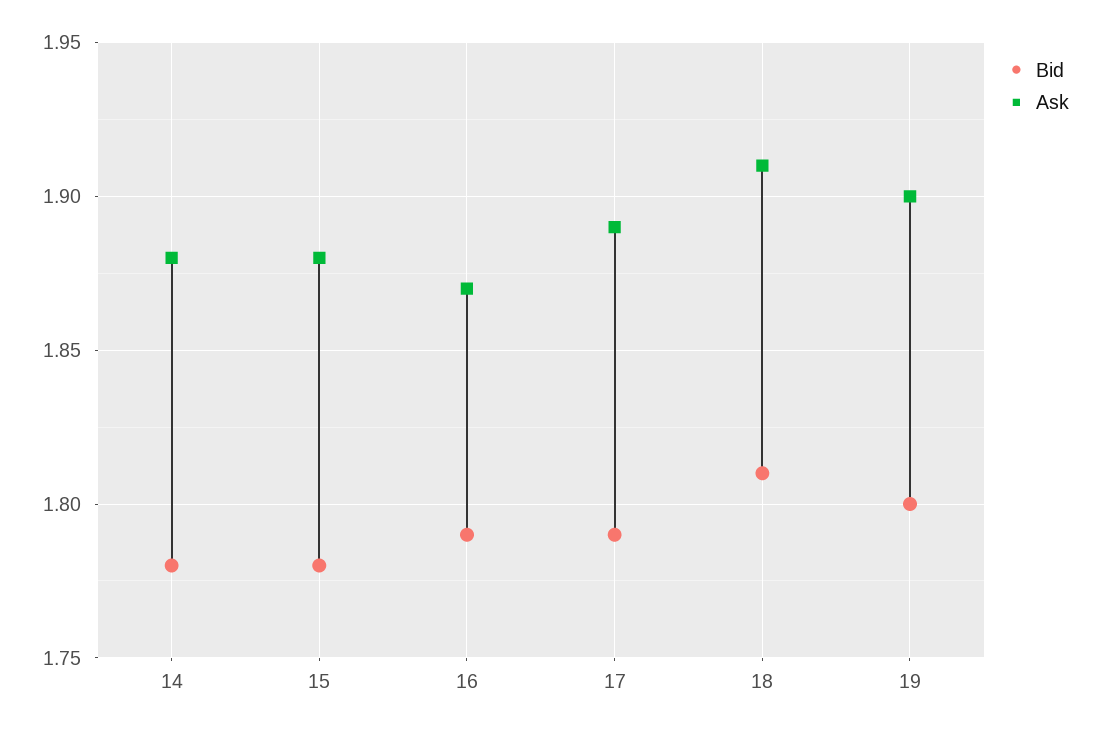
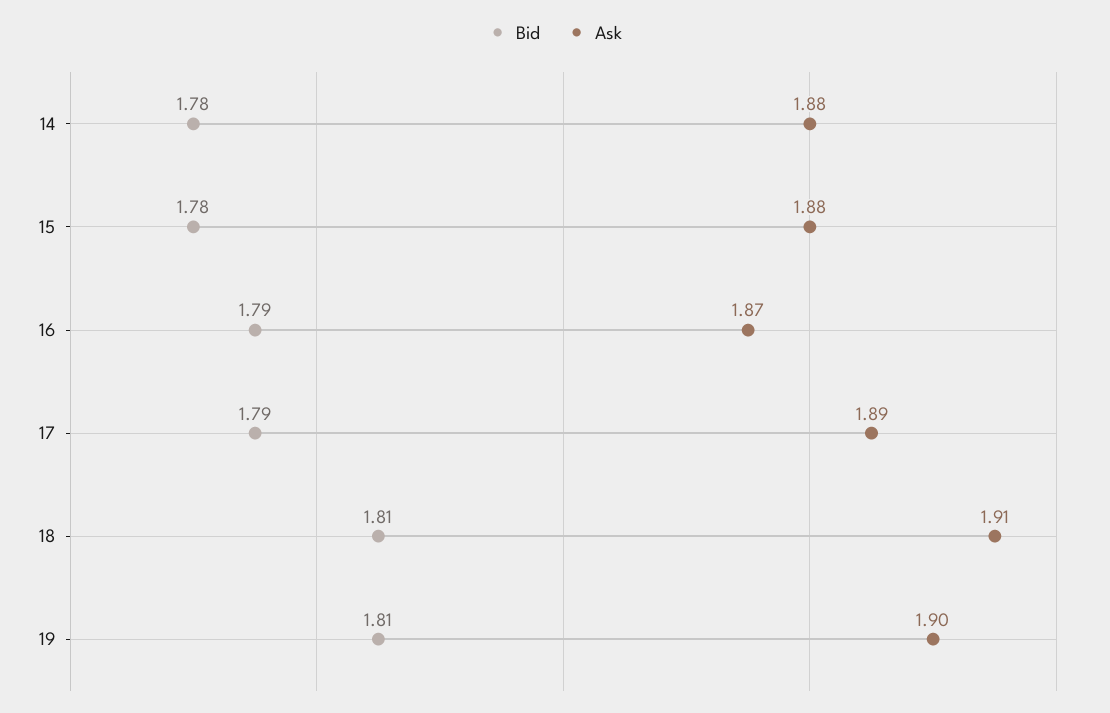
  {
    "Bid": {
      "14": 1.78,
      "15": 1.78,
      "16": 1.79,
      "17": 1.79,
      "18": 1.81,
-     "19": 1.8
+     "19": 1.81
    },
    "Ask": {
      "14": 1.88,
      "15": 1.88,
      "16": 1.87,
      "17": 1.89,
      "18": 1.91,
      "19": 1.9
    }
  }

